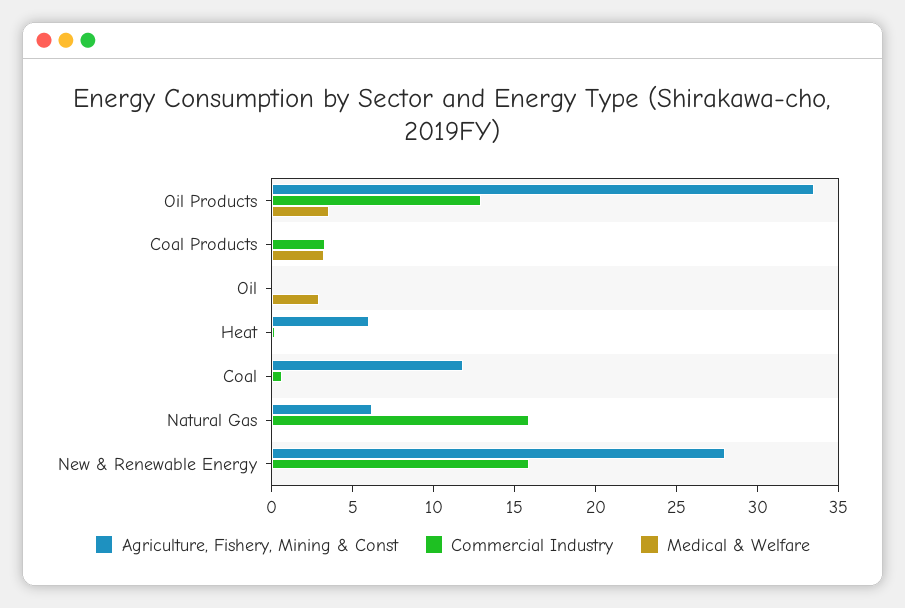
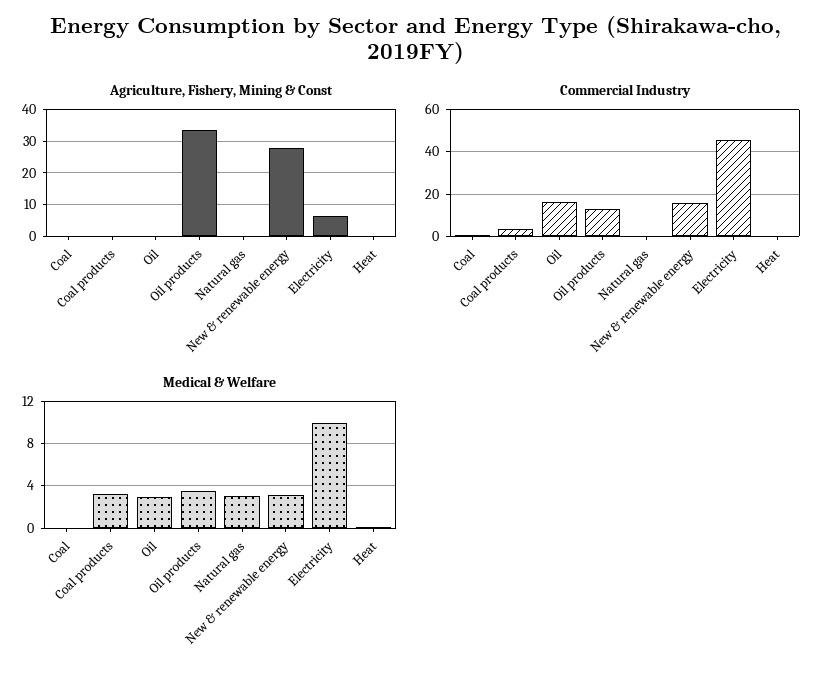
  {
    "Agriculture, Fishery, Mining & Const": {
      "Oil Products": 34,
      "Coal Products": 0,
      "Oil": 0,
-     "Heat": 6,
+     "Heat": 0,
-     "Coal": 12,
+     "Coal": 0,
-     "Natural Gas": 6,
+     "Natural Gas": 0,
-     "New & Renewable Energy": 28
+     "New & Renewable Energy": 28,
+     "Electricity": 6
    },
    "Commercial Industry": {
      "Oil Products": 13,
      "Coal Products": 3,
-     "Oil": 0,
+     "Oil": 15,
      "Heat": 0,
      "Coal": 1,
-     "Natural Gas": 16,
+     "Natural Gas": 0,
-     "New & Renewable Energy": 16
+     "New & Renewable Energy": 16,
+     "Electricity": 45
    },
    "Medical & Welfare": {
      "Oil Products": 4,
      "Coal Products": 3,
      "Oil": 3,
      "Heat": 0,
      "Coal": 0,
-     "Natural Gas": 0,
+     "Natural Gas": 3,
-     "New & Renewable Energy": 0
+     "New & Renewable Energy": 3,
+     "Electricity": 10
    }
  }

